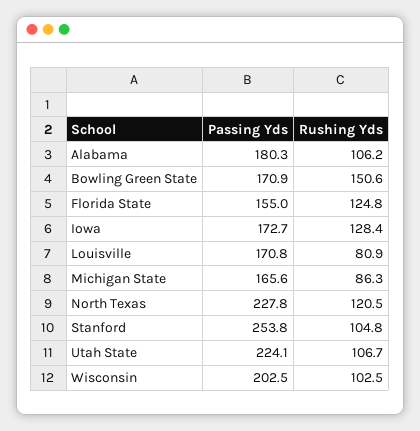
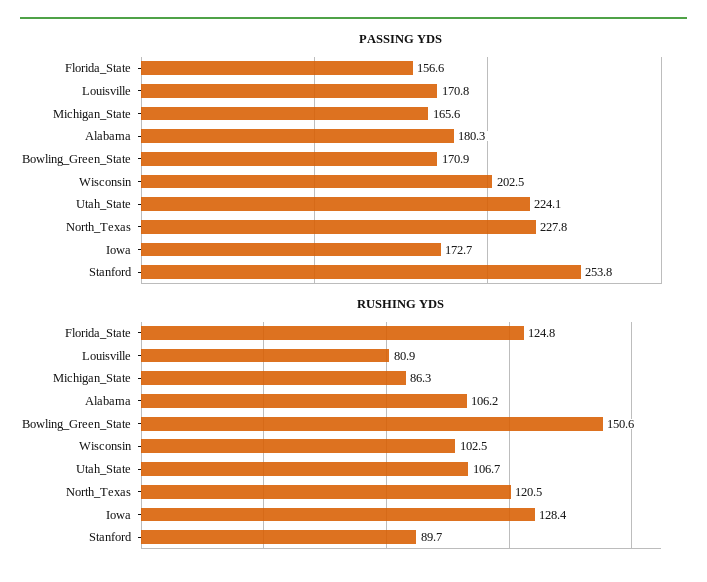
  {
    "Passing Yds": {
      "Alabama": 180.3,
      "Bowling Green State": 170.9,
-     "Florida State": 155,
+     "Florida State": 156.6,
      "Iowa": 172.7,
      "Louisville": 170.8,
      "Michigan State": 165.6,
      "North Texas": 227.8,
      "Stanford": 253.8,
      "Utah State": 224.1,
      "Wisconsin": 202.5
    },
    "Rushing Yds": {
      "Alabama": 106.2,
      "Bowling Green State": 150.6,
      "Florida State": 124.8,
      "Iowa": 128.4,
      "Louisville": 80.9,
      "Michigan State": 86.3,
      "North Texas": 120.5,
-     "Stanford": 104.8,
+     "Stanford": 89.7,
      "Utah State": 106.7,
      "Wisconsin": 102.5
    }
  }

